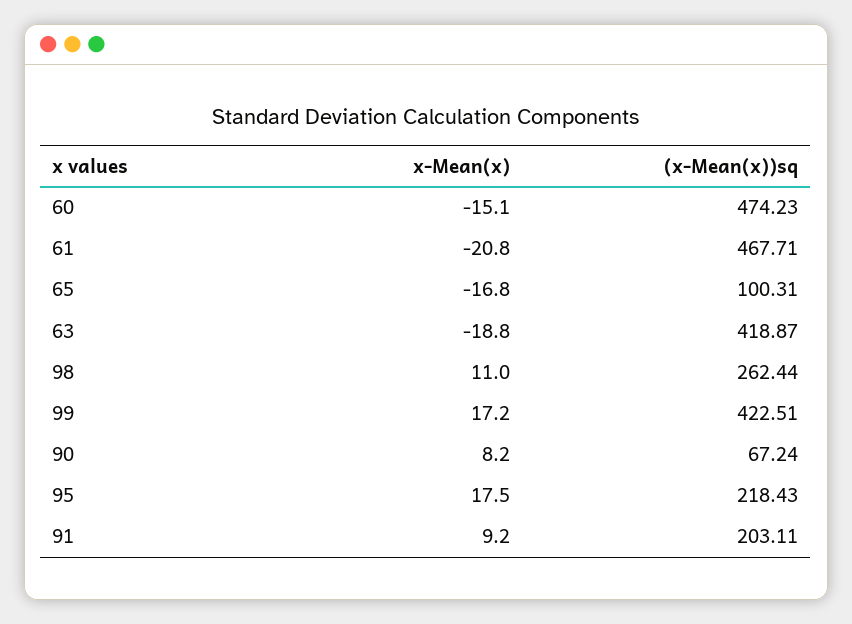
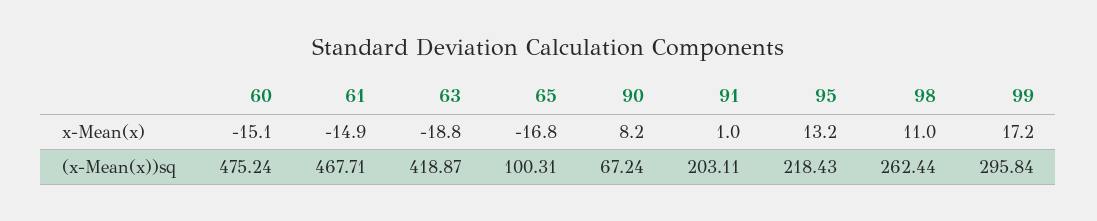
  {
    "x-Mean(x)": {
      "60": -15.1,
-     "61": -20.8,
+     "61": -14.9,
      "65": -16.8,
      "63": -18.8,
      "98": 11,
      "99": 17.2,
      "90": 8.2,
-     "95": 17.5,
+     "95": 13.2,
-     "91": 9.2
+     "91": 1
    },
    "(x-Mean(x))sq": {
-     "60": 474.23,
+     "60": 475.24,
      "61": 467.71,
      "65": 100.31,
      "63": 418.87,
      "98": 262.44,
-     "99": 422.51,
+     "99": 295.84,
      "90": 67.24,
      "95": 218.43,
      "91": 203.11
    }
  }

